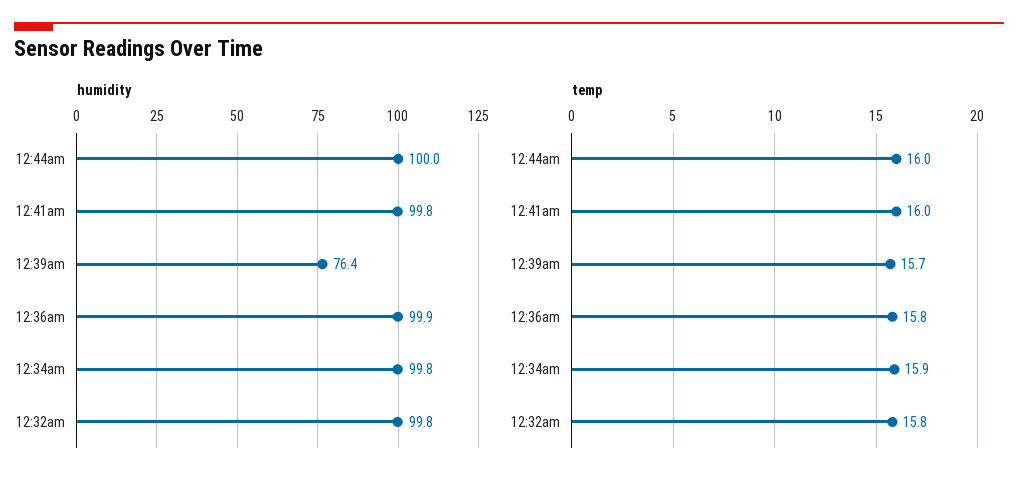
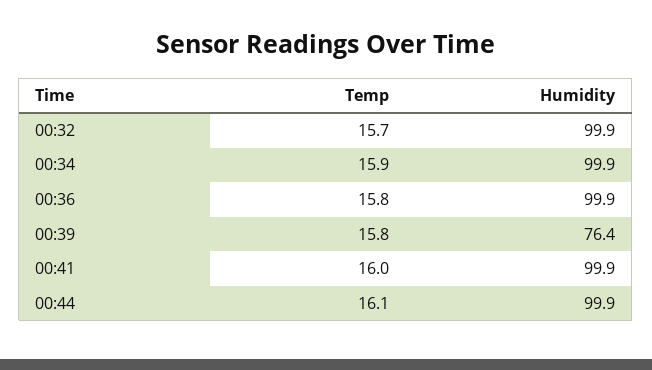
  {
    "humidity": {
-     "12:44am": 100,
+     "12:44am": 99.9,
-     "12:41am": 99.8,
+     "12:41am": 99.9,
      "12:39am": 76.4,
      "12:36am": 99.9,
-     "12:34am": 99.8,
+     "12:34am": 99.9,
-     "12:32am": 99.8
+     "12:32am": 99.9
    },
    "temp": {
-     "12:44am": 16,
+     "12:44am": 16.1,
      "12:41am": 16,
-     "12:39am": 15.7,
+     "12:39am": 15.8,
      "12:36am": 15.8,
      "12:34am": 15.9,
-     "12:32am": 15.8
+     "12:32am": 15.7
    }
  }

